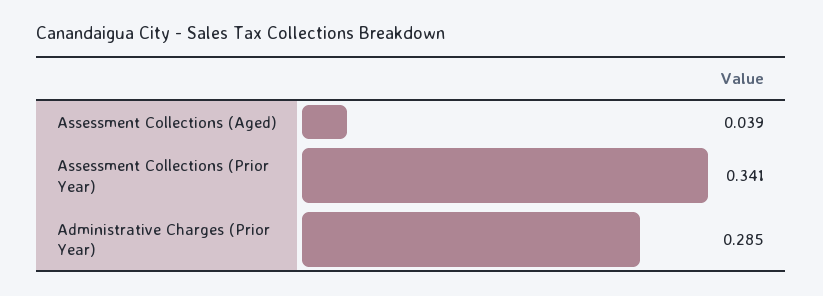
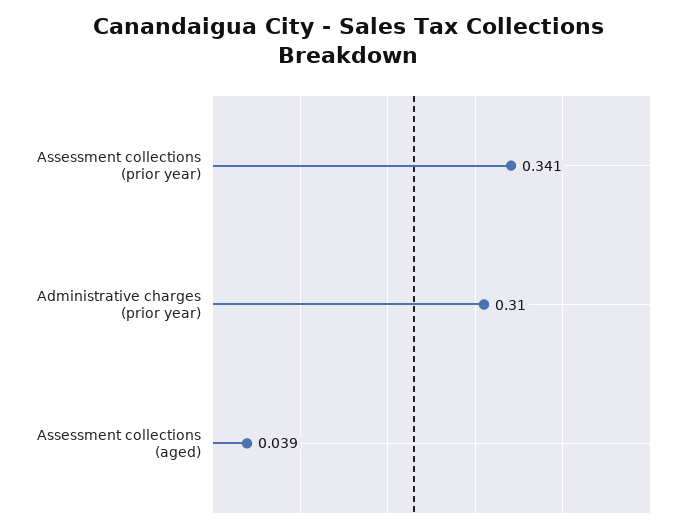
  {
    "Assessment Collections (Aged)": 0.039,
    "Assessment Collections (Prior Year)": 0.341,
-   "Administrative Charges (Prior Year)": 0.285
+   "Administrative Charges (Prior Year)": 0.31
  }

